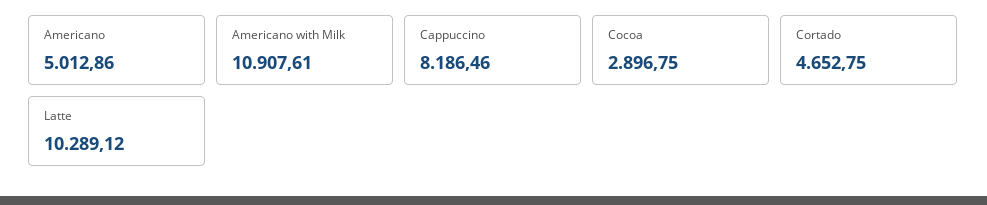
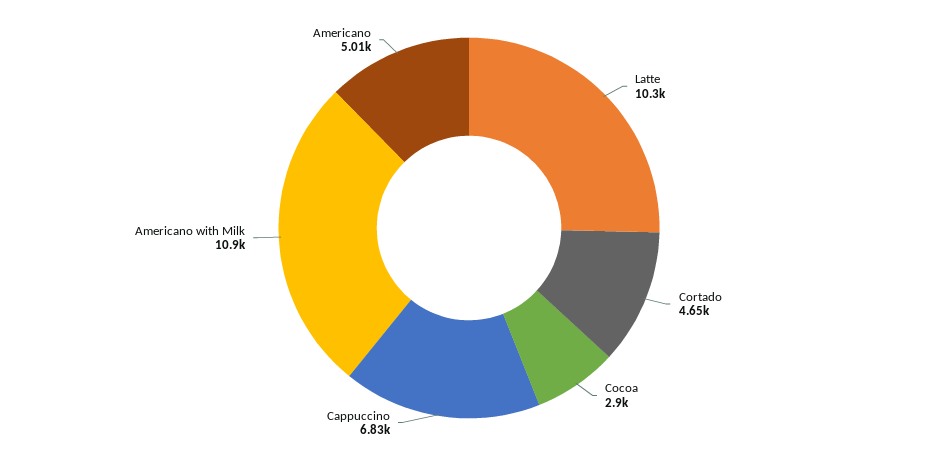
  {
    "Americano": 5012.86,
    "Americano with Milk": 10907.61,
-   "Cappuccino": 8186.46,
+   "Cappuccino": 6830,
    "Cocoa": 2896.75,
    "Cortado": 4652.75,
    "Latte": 10289.12
  }

